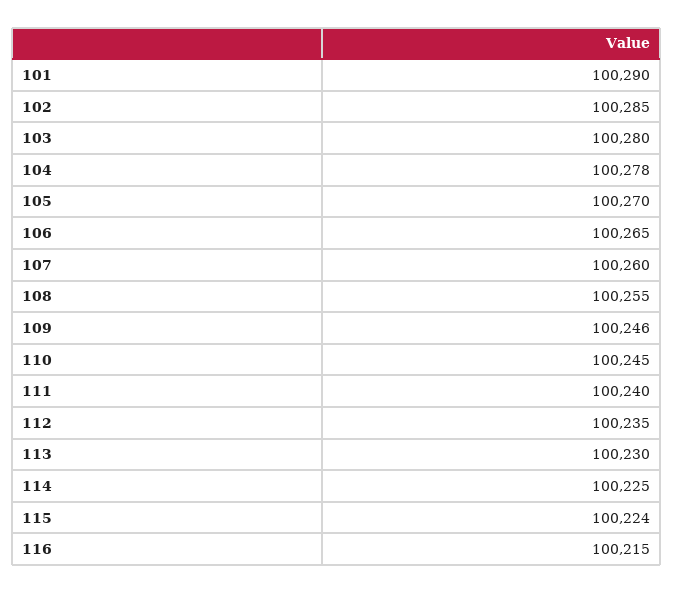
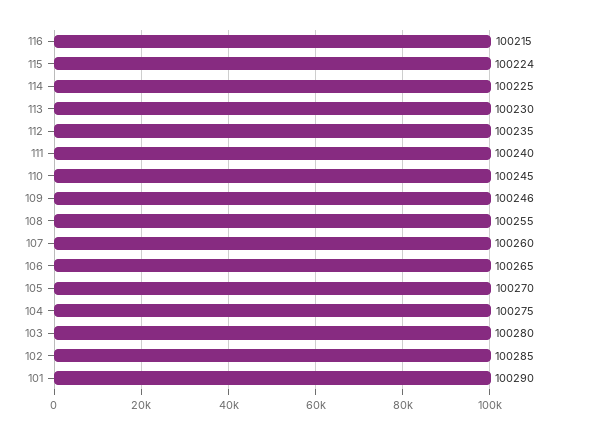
  {
    "101": 100290,
    "102": 100285,
    "103": 100280,
-   "104": 100278,
+   "104": 100275,
    "105": 100270,
    "106": 100265,
    "107": 100260,
    "108": 100255,
    "109": 100246,
    "110": 100245,
    "111": 100240,
    "112": 100235,
    "113": 100230,
    "114": 100225,
    "115": 100224,
    "116": 100215
  }

